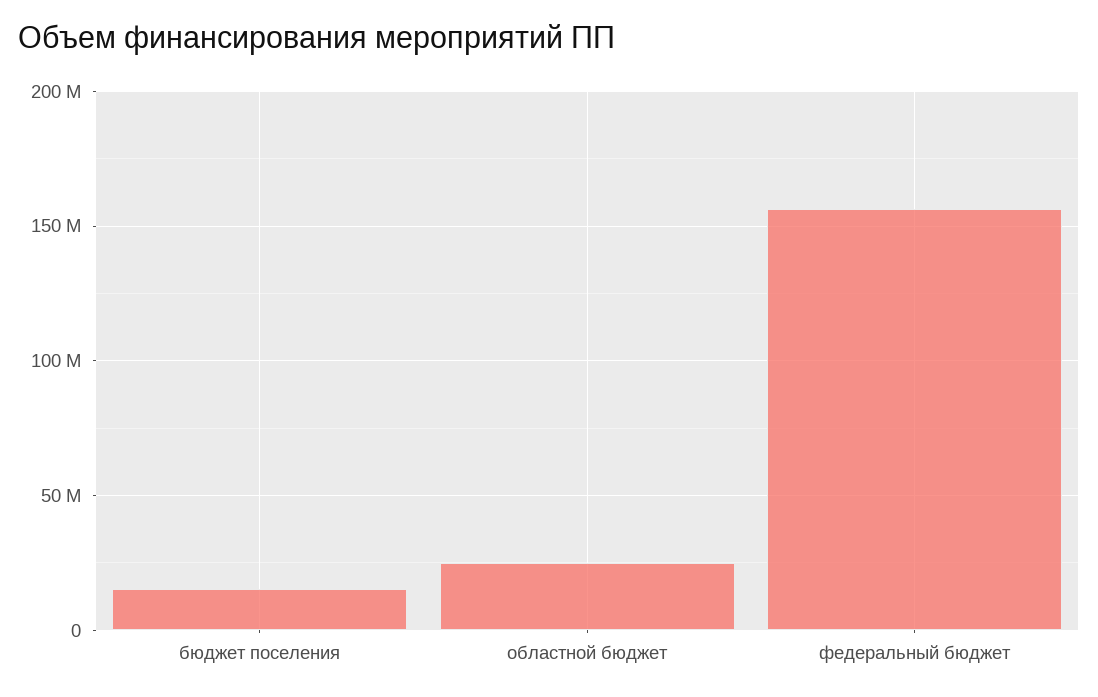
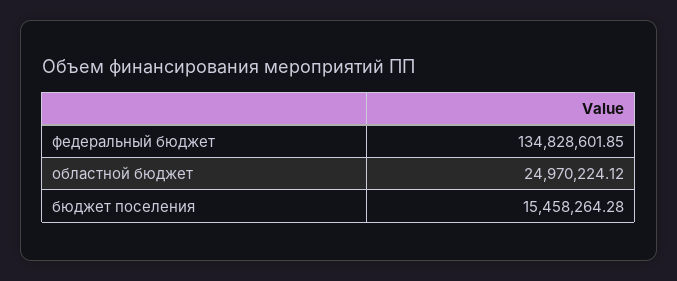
  {
    "бюджет поселения": 15458264.28,
    "областной бюджет": 24970224.12,
-   "федеральный бюджет": 155000000
+   "федеральный бюджет": 134828601.85
  }

